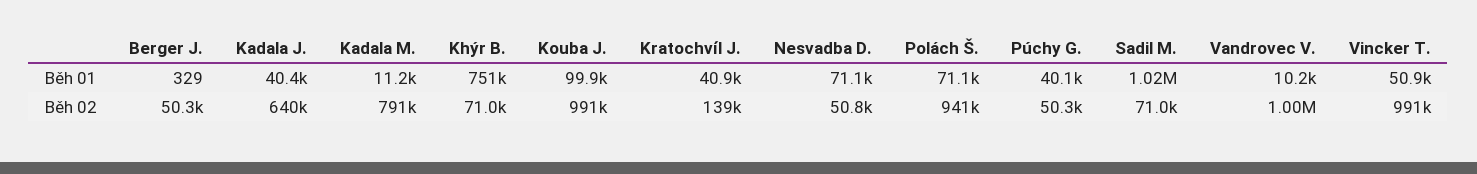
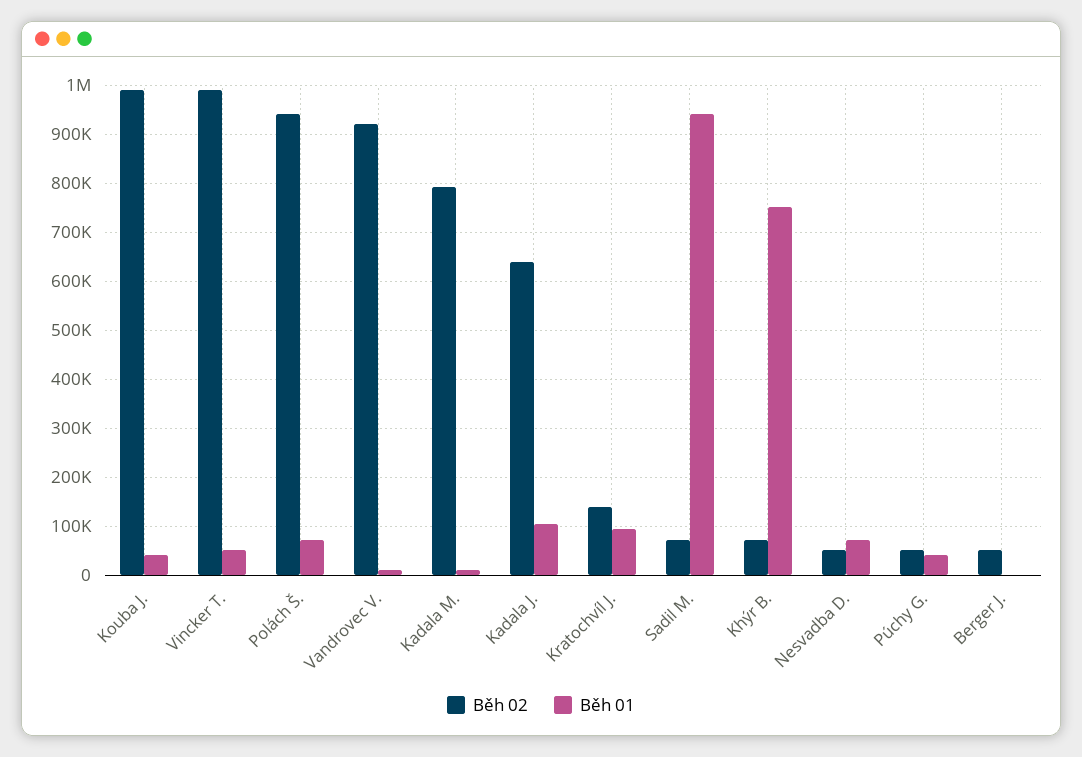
  {
    "Běh 01": {
      "Berger J.": 329,
-     "Kadala J.": 40400,
+     "Kadala J.": 100000,
      "Kadala M.": 11200,
      "Khýr B.": 751000,
-     "Kouba J.": 99900,
+     "Kouba J.": 40000,
-     "Kratochvíl J.": 40900,
+     "Kratochvíl J.": 100000,
      "Nesvadba D.": 71100,
      "Polách Š.": 71100,
      "Púchy G.": 40100,
-     "Sadil M.": 1020000,
+     "Sadil M.": 940000,
      "Vandrovec V.": 10200,
      "Vincker T.": 50900
    },
    "Běh 02": {
      "Berger J.": 50300,
      "Kadala J.": 640000,
      "Kadala M.": 791000,
      "Khýr B.": 71000,
      "Kouba J.": 991000,
      "Kratochvíl J.": 139000,
      "Nesvadba D.": 50800,
      "Polách Š.": 941000,
      "Púchy G.": 50300,
      "Sadil M.": 71000,
-     "Vandrovec V.": 1000000,
+     "Vandrovec V.": 920000,
      "Vincker T.": 991000
    }
  }

